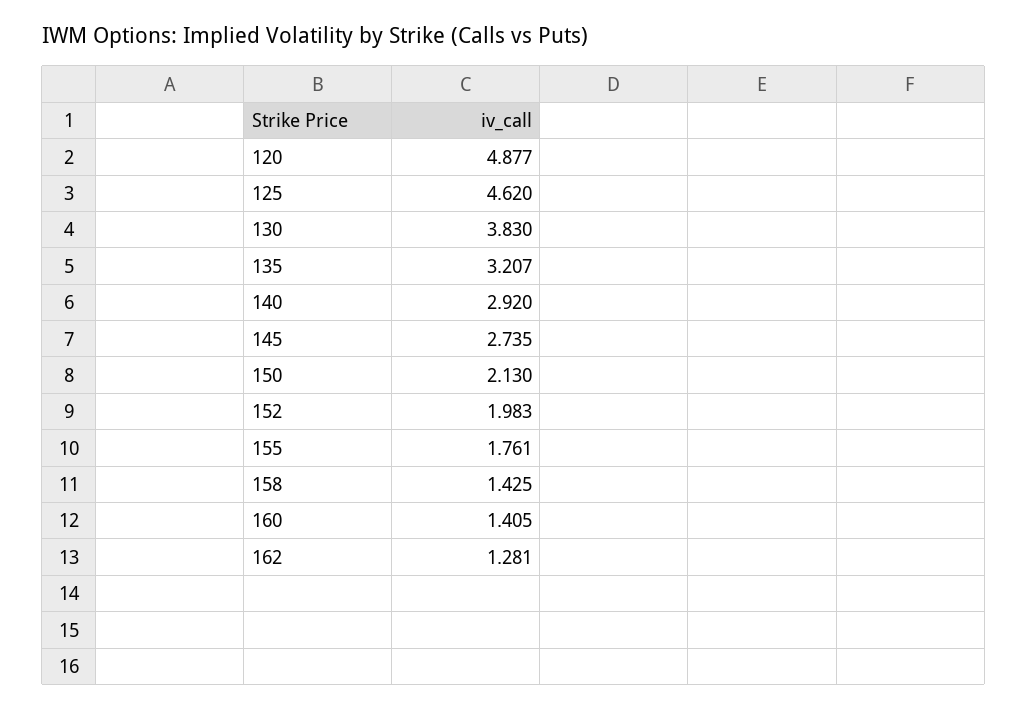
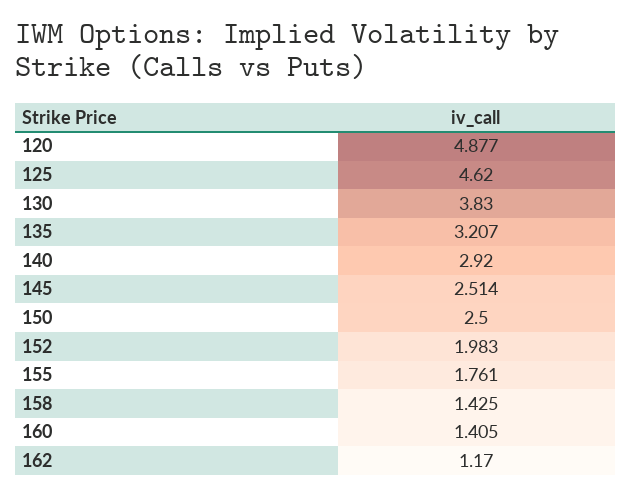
  {
    "120": 4.877,
    "125": 4.62,
    "130": 3.83,
    "135": 3.207,
    "140": 2.92,
-   "145": 2.735,
+   "145": 2.514,
-   "150": 2.13,
+   "150": 2.5,
    "152": 1.983,
    "155": 1.761,
    "158": 1.425,
    "160": 1.405,
-   "162": 1.281
+   "162": 1.17
  }

